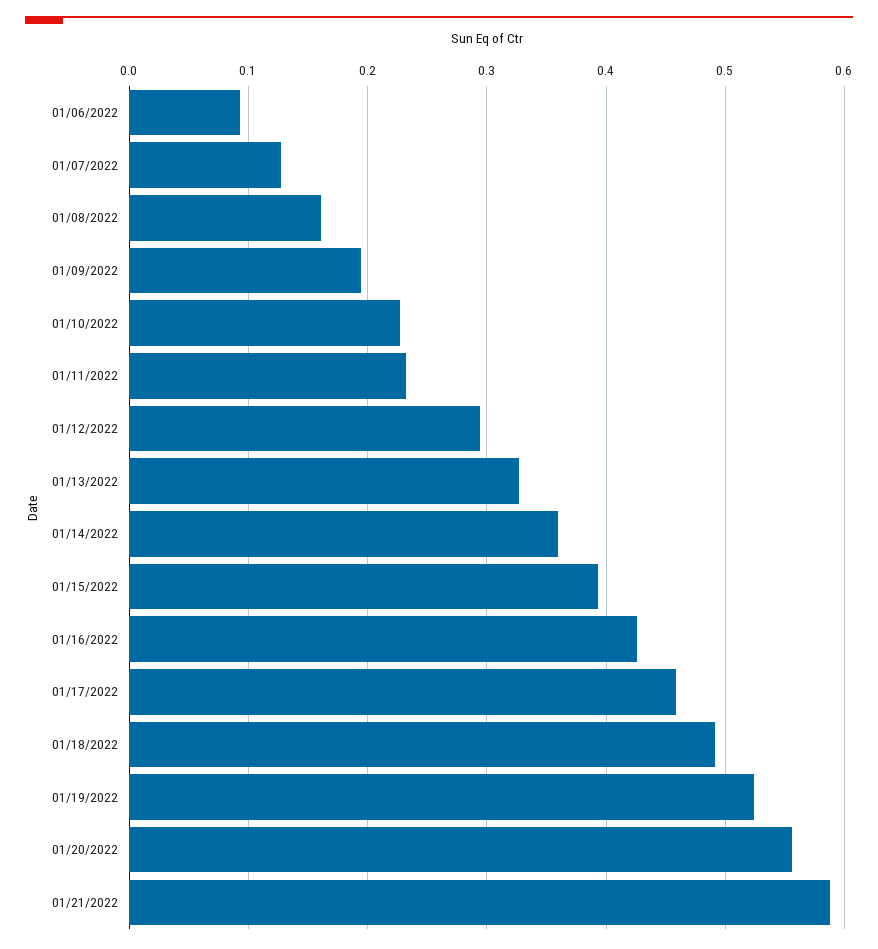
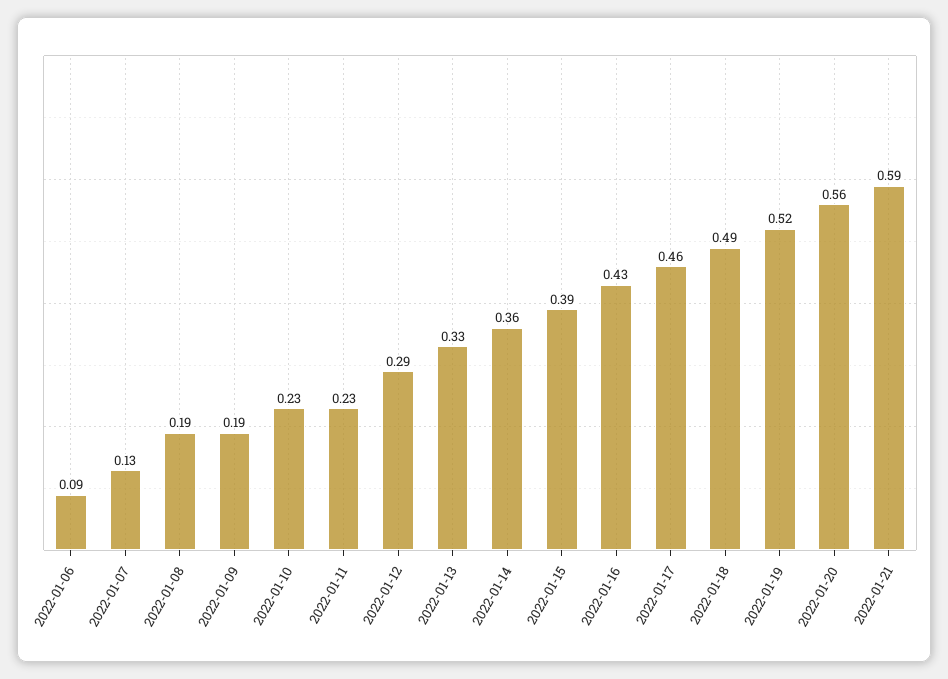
  {
    "01/06/2022": 0.09,
    "01/07/2022": 0.13,
-   "01/08/2022": 0.16,
+   "01/08/2022": 0.19,
    "01/09/2022": 0.19,
    "01/10/2022": 0.23,
    "01/11/2022": 0.23,
    "01/12/2022": 0.29,
    "01/13/2022": 0.33,
    "01/14/2022": 0.36,
    "01/15/2022": 0.39,
    "01/16/2022": 0.43,
    "01/17/2022": 0.46,
    "01/18/2022": 0.49,
    "01/19/2022": 0.52,
    "01/20/2022": 0.56,
    "01/21/2022": 0.59
  }

